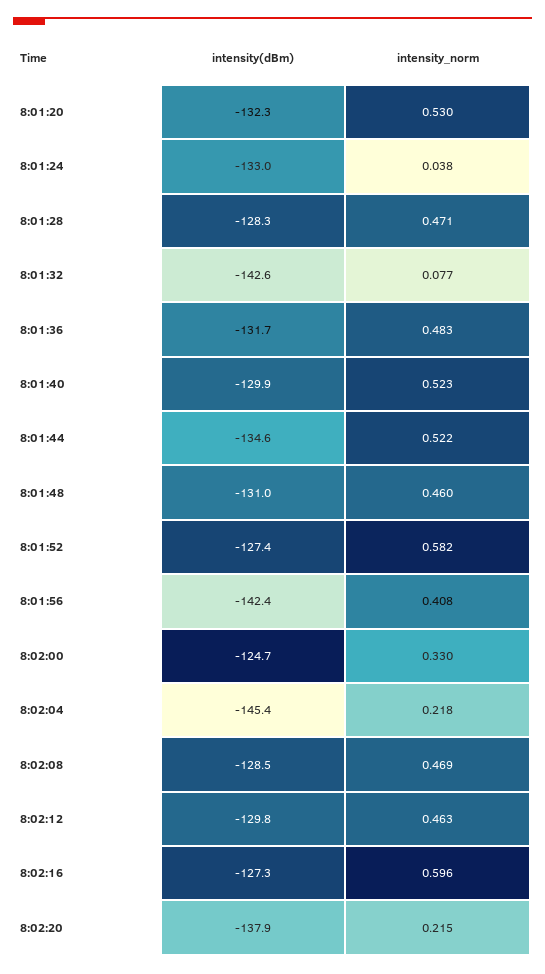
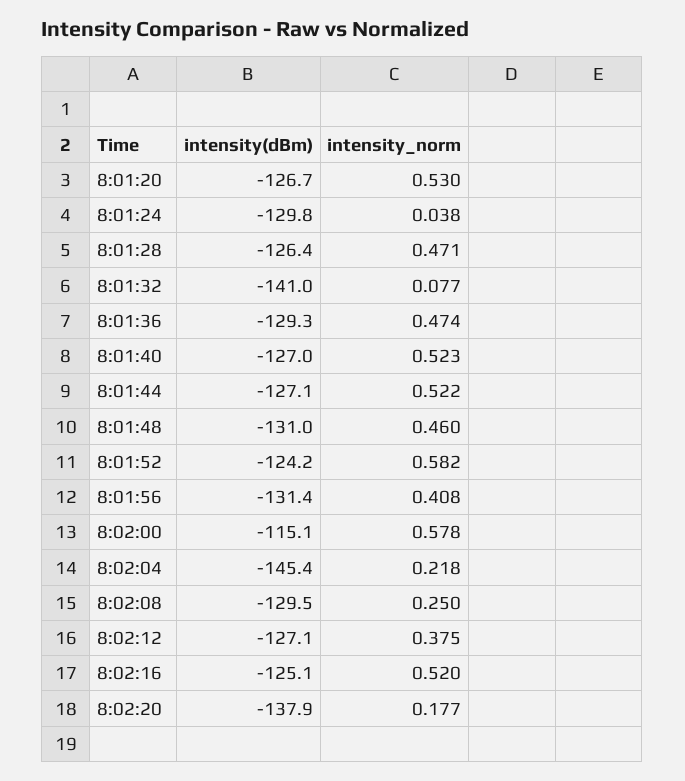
  {
    "intensity(dBm)": {
-     "8:01:20": -132.3,
+     "8:01:20": -126.7,
-     "8:01:24": -133,
+     "8:01:24": -129.8,
-     "8:01:28": -128.3,
+     "8:01:28": -126.4,
-     "8:01:32": -142.6,
+     "8:01:32": -141,
-     "8:01:36": -131.7,
+     "8:01:36": -129.3,
-     "8:01:40": -129.9,
+     "8:01:40": -127,
-     "8:01:44": -134.6,
+     "8:01:44": -127.1,
      "8:01:48": -131,
-     "8:01:52": -127.4,
+     "8:01:52": -124.2,
-     "8:01:56": -142.4,
+     "8:01:56": -131.4,
-     "8:02:00": -124.7,
+     "8:02:00": -115.1,
      "8:02:04": -145.4,
-     "8:02:08": -128.5,
+     "8:02:08": -129.5,
-     "8:02:12": -129.8,
+     "8:02:12": -127.1,
-     "8:02:16": -127.3,
+     "8:02:16": -125.1,
      "8:02:20": -137.9
    },
    "intensity_norm": {
      "8:01:20": 0.53,
      "8:01:24": 0.038,
      "8:01:28": 0.471,
      "8:01:32": 0.077,
-     "8:01:36": 0.483,
+     "8:01:36": 0.474,
      "8:01:40": 0.523,
      "8:01:44": 0.522,
      "8:01:48": 0.46,
      "8:01:52": 0.582,
      "8:01:56": 0.408,
-     "8:02:00": 0.33,
+     "8:02:00": 0.578,
      "8:02:04": 0.218,
-     "8:02:08": 0.469,
+     "8:02:08": 0.25,
-     "8:02:12": 0.463,
+     "8:02:12": 0.375,
-     "8:02:16": 0.596,
+     "8:02:16": 0.52,
-     "8:02:20": 0.215
+     "8:02:20": 0.177
    }
  }

